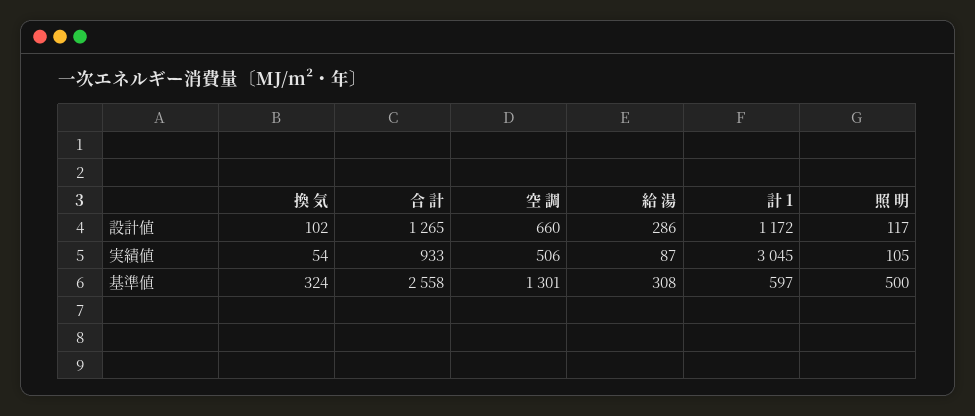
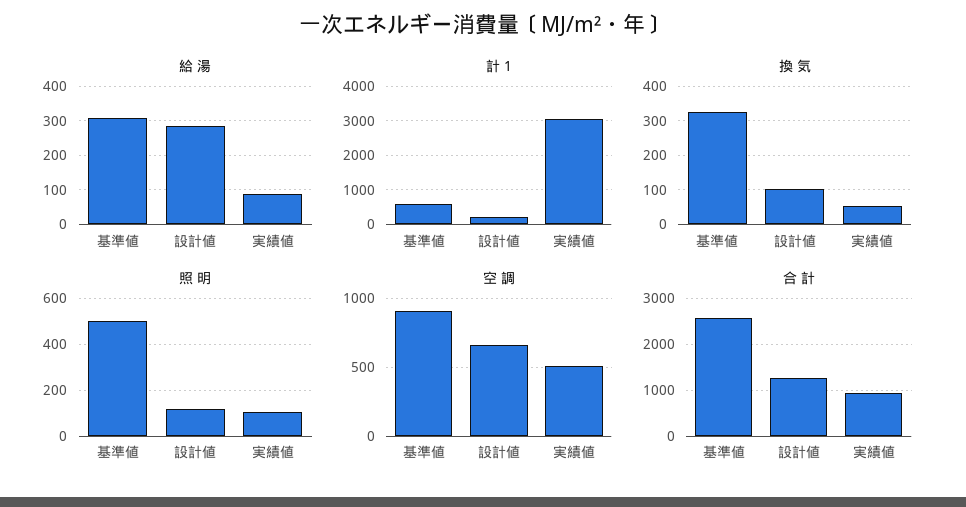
  {
    "換 気": {
      "設計値": 102,
      "実績値": 54,
      "基準値": 324
    },
    "合 計": {
      "設計値": 1265,
      "実績値": 933,
      "基準値": 2558
    },
    "空 調": {
      "設計値": 660,
      "実績値": 506,
-     "基準値": 1301
+     "基準値": 900
    },
    "給 湯": {
      "設計値": 286,
      "実績値": 87,
      "基準値": 308
    },
    "計 1": {
-     "設計値": 1172,
+     "設計値": 200,
      "実績値": 3045,
      "基準値": 597
    },
    "照 明": {
      "設計値": 117,
      "実績値": 105,
      "基準値": 500
    }
  }

